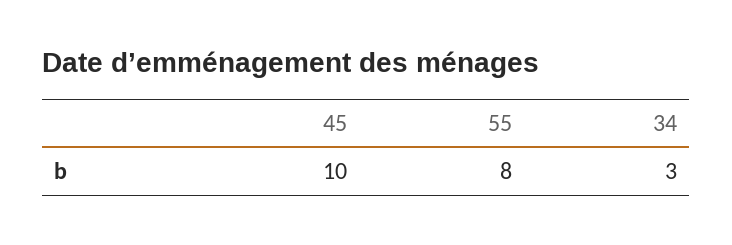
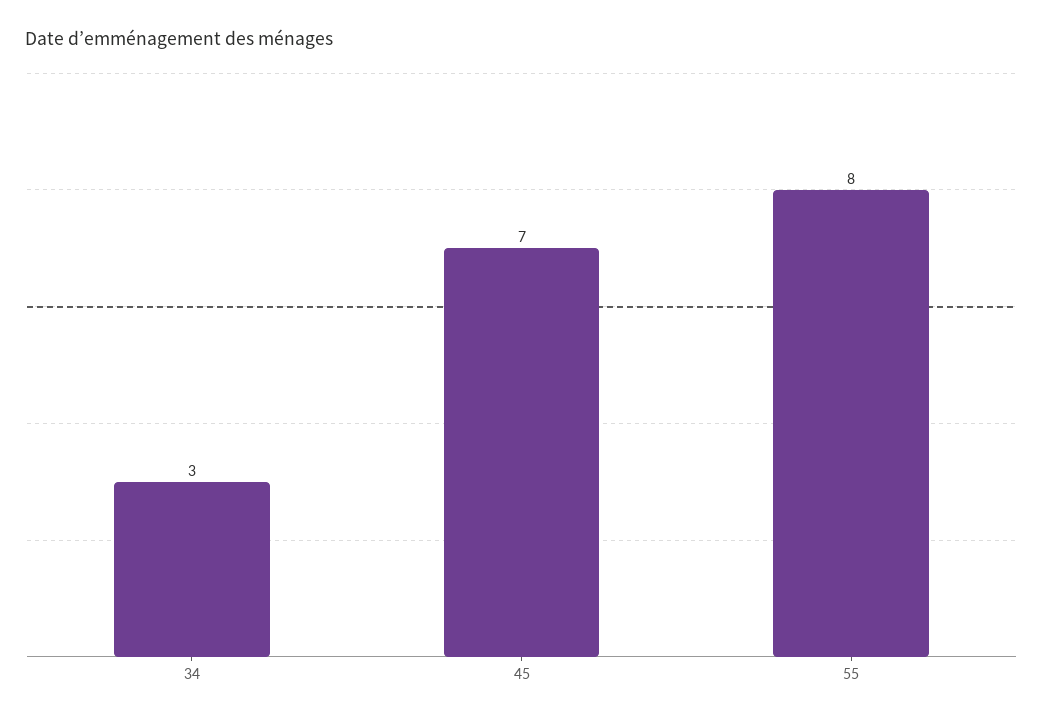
  {
-   "45": 10,
+   "45": 7,
    "55": 8,
    "34": 3
  }

